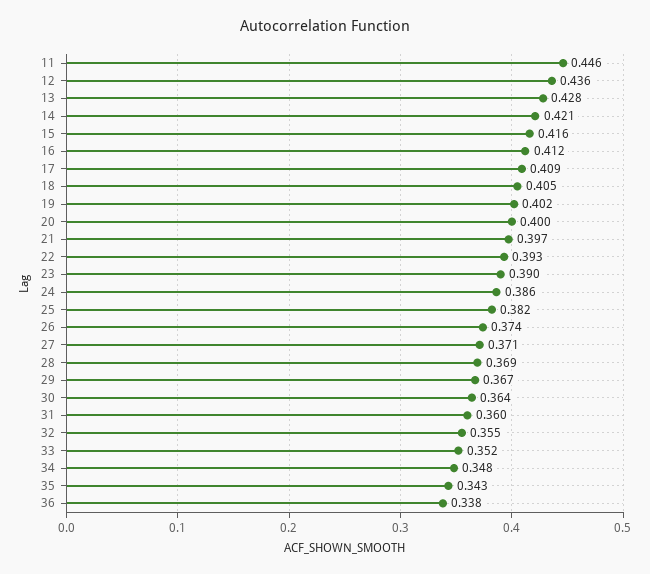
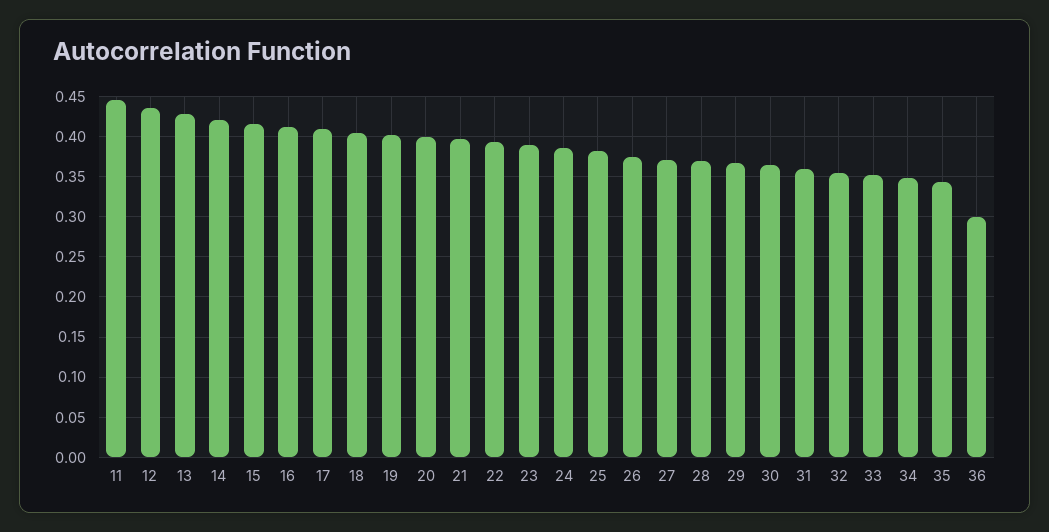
  {
    "11": 0.446,
    "12": 0.436,
    "13": 0.428,
    "14": 0.421,
    "15": 0.416,
    "16": 0.412,
    "17": 0.409,
    "18": 0.405,
    "19": 0.402,
    "20": 0.4,
    "21": 0.397,
    "22": 0.393,
    "23": 0.39,
    "24": 0.386,
    "25": 0.382,
    "26": 0.374,
    "27": 0.371,
    "28": 0.369,
    "29": 0.367,
    "30": 0.364,
    "31": 0.36,
    "32": 0.355,
    "33": 0.352,
    "34": 0.348,
    "35": 0.343,
-   "36": 0.338
+   "36": 0.3
  }

